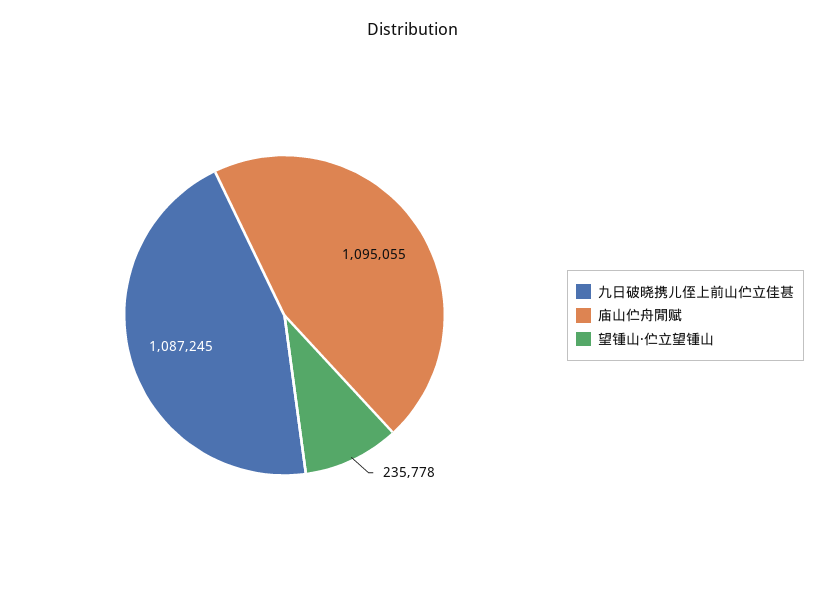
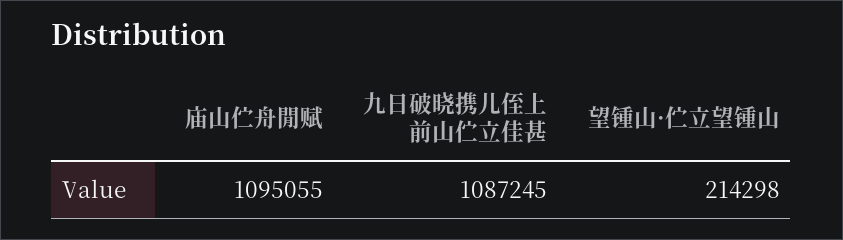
  {
    "九日破晓携儿侄上前山伫立佳甚": 1087245,
    "庙山伫舟閒赋": 1095055,
-   "望锺山·伫立望锺山": 235778
+   "望锺山·伫立望锺山": 214298
  }

